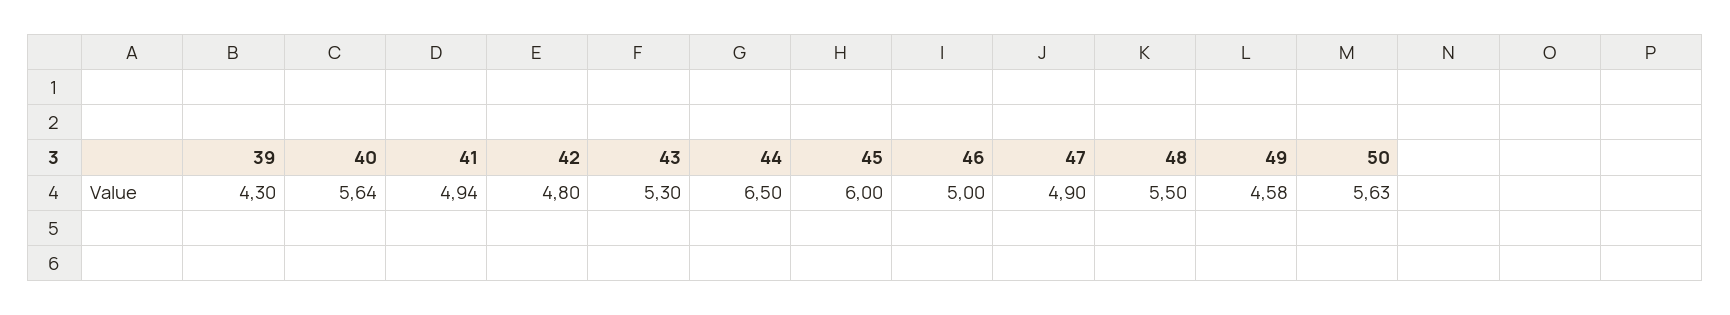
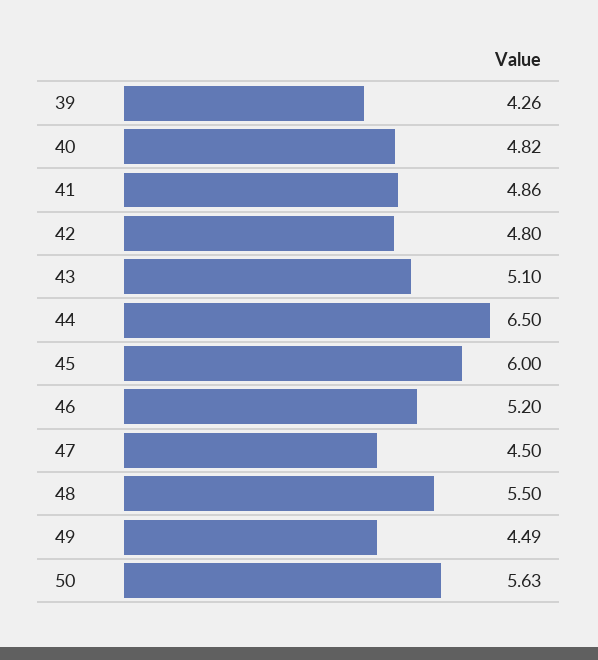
  {
-   "39": 4.3,
+   "39": 4.26,
-   "40": 5.64,
+   "40": 4.82,
-   "41": 4.94,
+   "41": 4.86,
    "42": 4.8,
-   "43": 5.3,
+   "43": 5.1,
    "44": 6.5,
    "45": 6,
-   "46": 5,
+   "46": 5.2,
-   "47": 4.9,
+   "47": 4.5,
    "48": 5.5,
-   "49": 4.58,
+   "49": 4.49,
    "50": 5.63
  }

